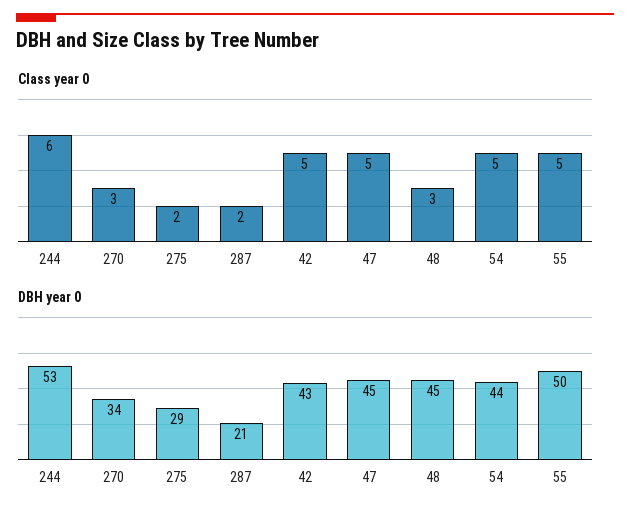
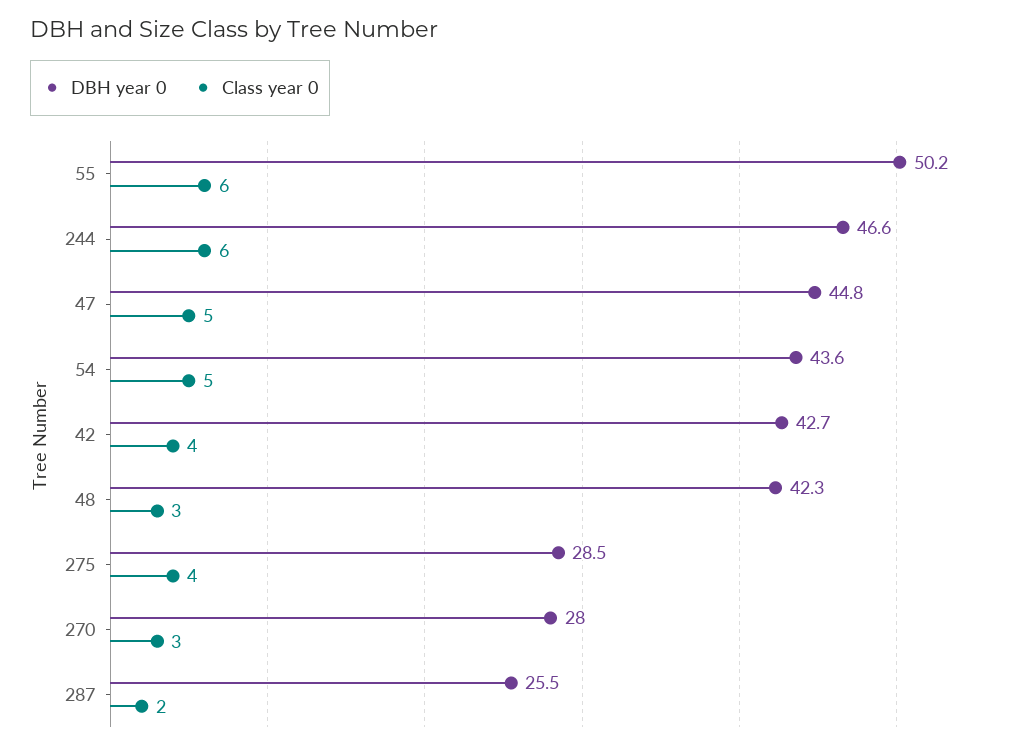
  {
    "Class year 0": {
      "244": 6,
      "270": 3,
-     "275": 2,
+     "275": 4,
      "287": 2,
-     "42": 5,
+     "42": 4,
      "47": 5,
      "48": 3,
      "54": 5,
-     "55": 5
+     "55": 6
    },
    "DBH year 0": {
-     "244": 53,
+     "244": 46.6,
-     "270": 34,
+     "270": 28,
      "275": 28.5,
-     "287": 21,
+     "287": 25.5,
      "42": 42.7,
      "47": 44.8,
-     "48": 45,
+     "48": 42.3,
      "54": 43.6,
      "55": 50.2
    }
  }

